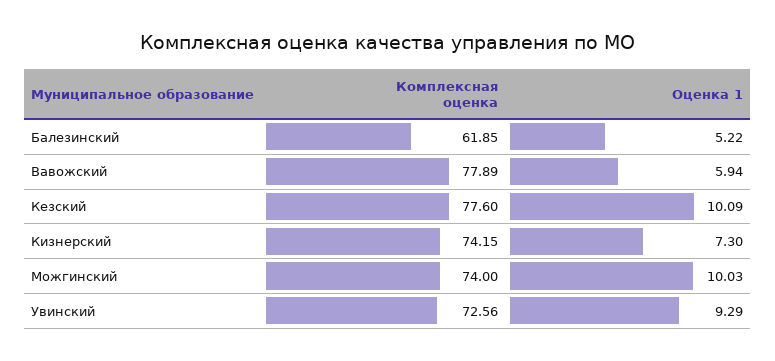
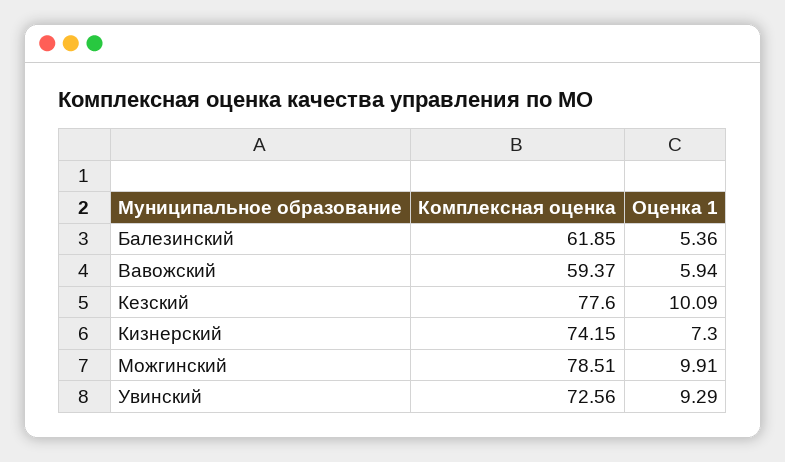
  {
    "Комплексная оценка": {
      "Балезинский": 61.85,
-     "Вавожский": 77.89,
+     "Вавожский": 59.37,
      "Кезский": 77.6,
      "Кизнерский": 74.15,
-     "Можгинский": 74,
+     "Можгинский": 78.51,
      "Увинский": 72.56
    },
    "Оценка 1": {
-     "Балезинский": 5.22,
+     "Балезинский": 5.36,
      "Вавожский": 5.94,
      "Кезский": 10.09,
      "Кизнерский": 7.3,
-     "Можгинский": 10.03,
+     "Можгинский": 9.91,
      "Увинский": 9.29
    }
  }

